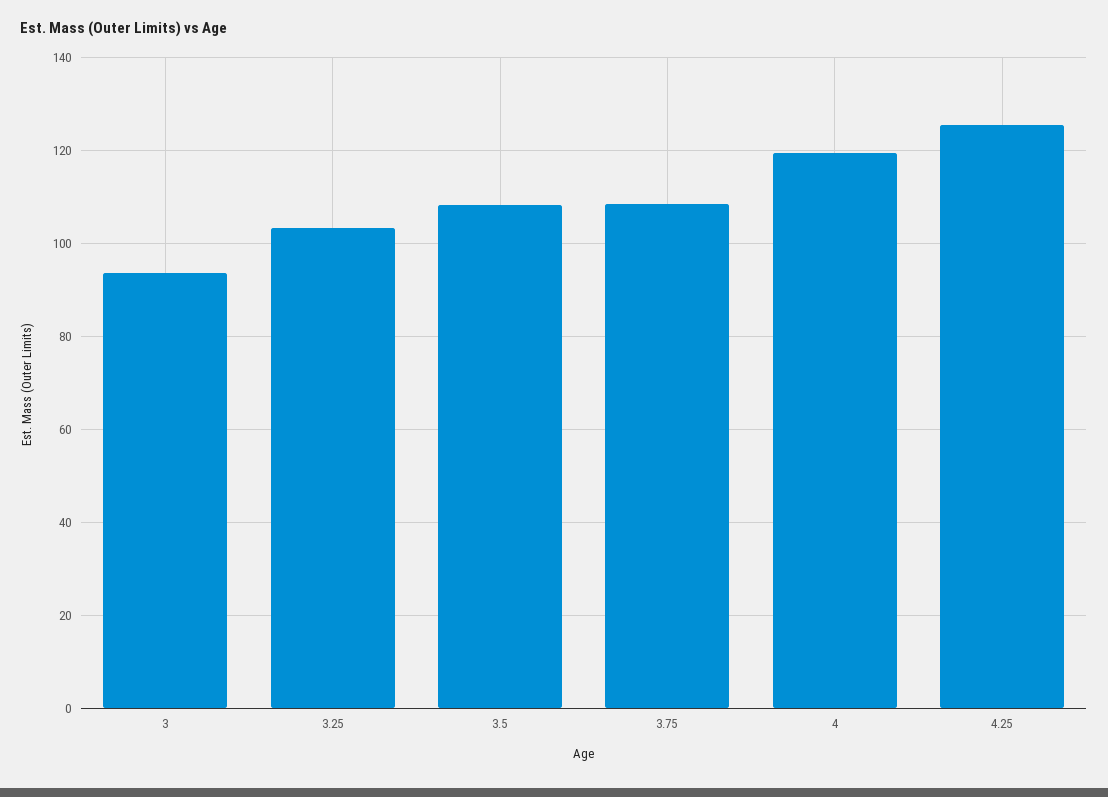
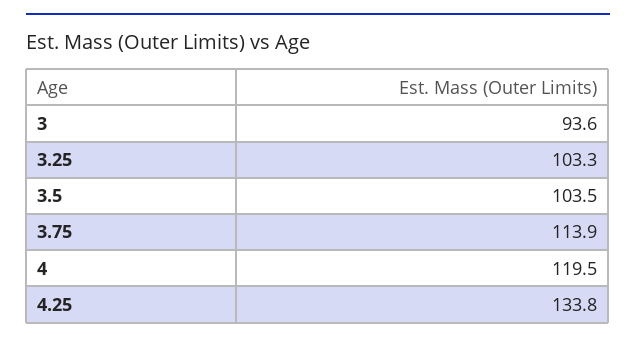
  {
    "3": 93.6,
    "3.25": 103.3,
-   "3.5": 108,
+   "3.5": 103.5,
-   "3.75": 108,
+   "3.75": 113.9,
    "4": 119.5,
-   "4.25": 126
+   "4.25": 133.8
  }

